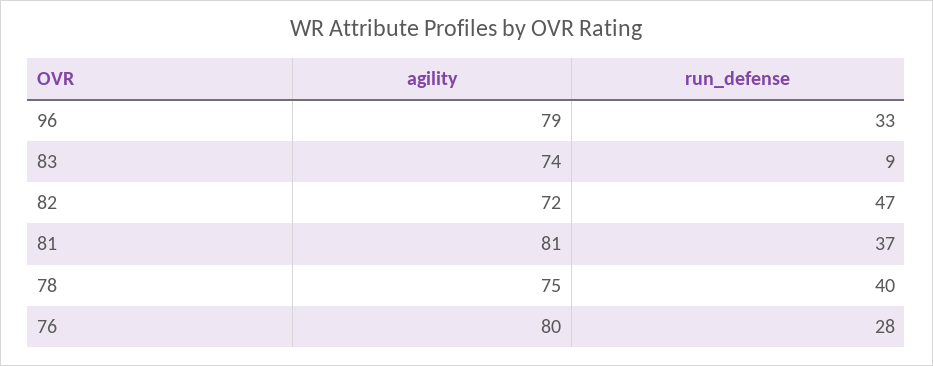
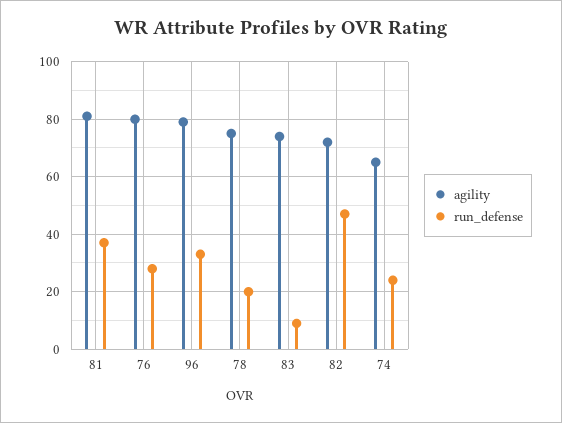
  {
    "agility": {
      "96": 79,
      "83": 74,
      "82": 72,
      "81": 81,
      "78": 75,
-     "76": 80
+     "76": 80,
+     "74": 65
    },
    "run_defense": {
      "96": 33,
      "83": 9,
      "82": 47,
      "81": 37,
-     "78": 40,
+     "78": 20,
-     "76": 28
+     "76": 28,
+     "74": 25
    }
  }

